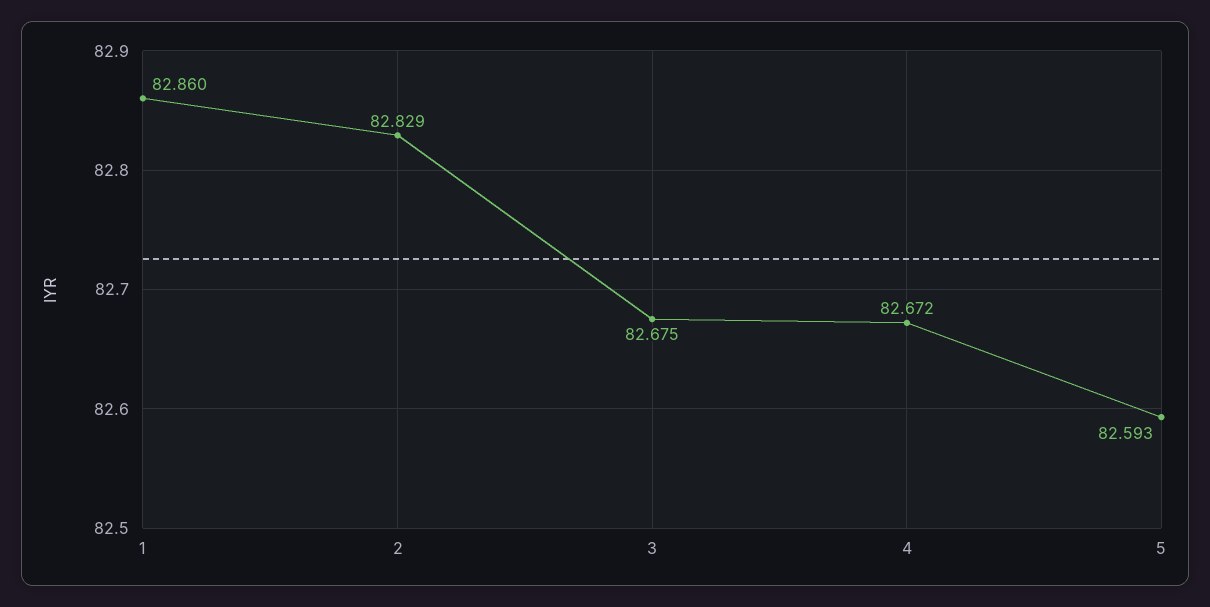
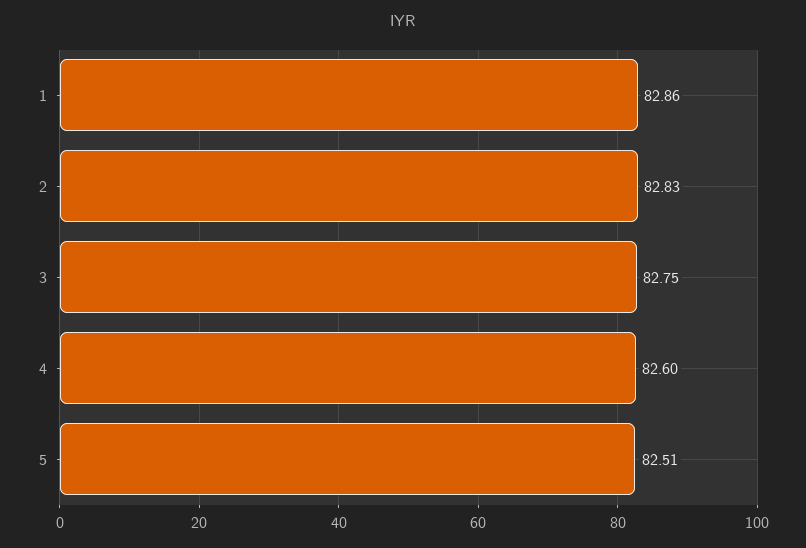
  {
    "1": 82.86,
    "2": 82.829,
-   "3": 82.675,
+   "3": 82.75,
-   "4": 82.672,
+   "4": 82.6,
-   "5": 82.593
+   "5": 82.51
  }

